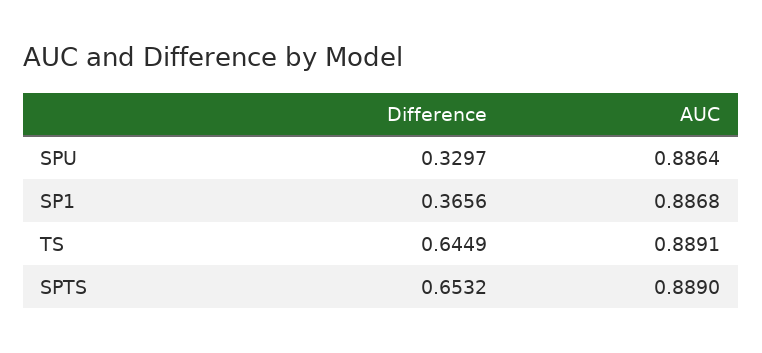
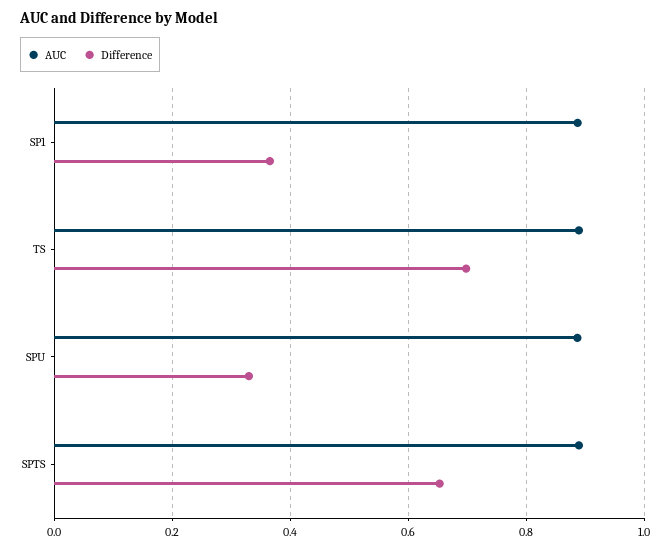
  {
    "Difference": {
      "SPU": 0.3297,
      "SP1": 0.3656,
-     "TS": 0.6449,
+     "TS": 0.7,
      "SPTS": 0.6532
    },
    "AUC": {
      "SPU": 0.8864,
      "SP1": 0.8868,
      "TS": 0.8891,
      "SPTS": 0.889
    }
  }

